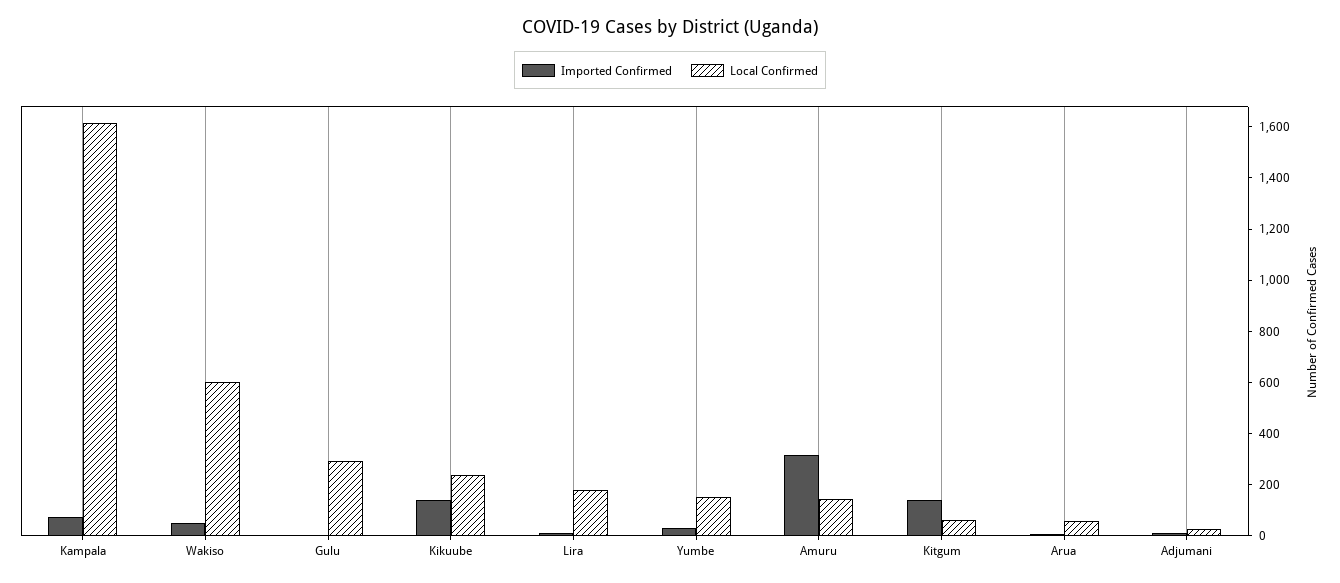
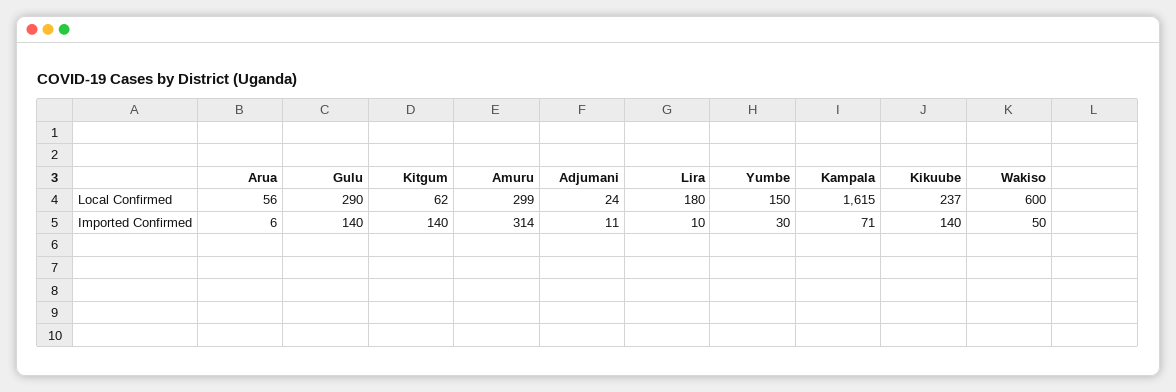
  {
    "Imported Confirmed": {
      "Kampala": 71,
      "Wakiso": 50,
-     "Gulu": 0,
+     "Gulu": 140,
      "Kikuube": 140,
      "Lira": 10,
      "Yumbe": 30,
      "Amuru": 314,
      "Kitgum": 140,
      "Arua": 6,
      "Adjumani": 11
    },
    "Local Confirmed": {
      "Kampala": 1615,
      "Wakiso": 600,
      "Gulu": 290,
      "Kikuube": 237,
      "Lira": 180,
      "Yumbe": 150,
-     "Amuru": 150,
+     "Amuru": 299,
      "Kitgum": 62,
      "Arua": 56,
      "Adjumani": 24
    }
  }

